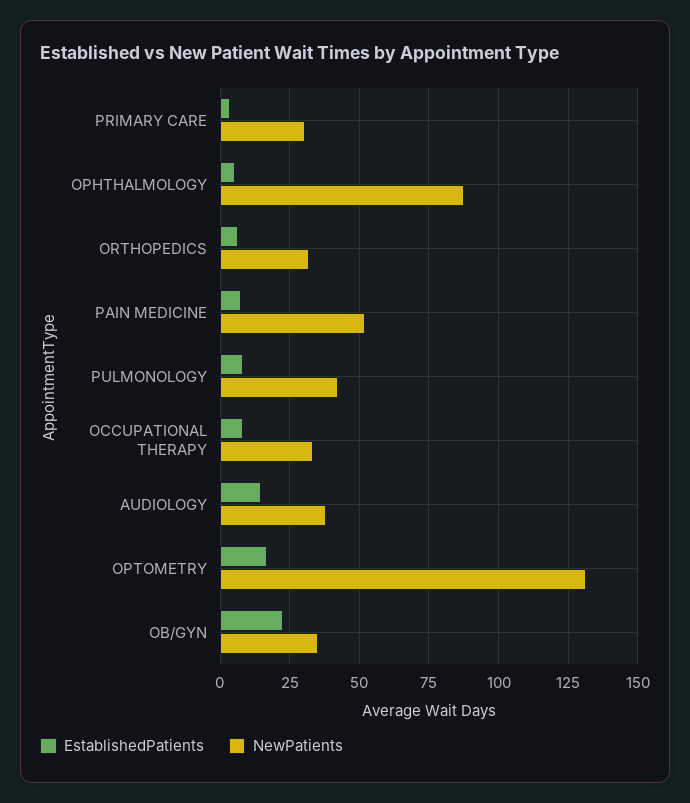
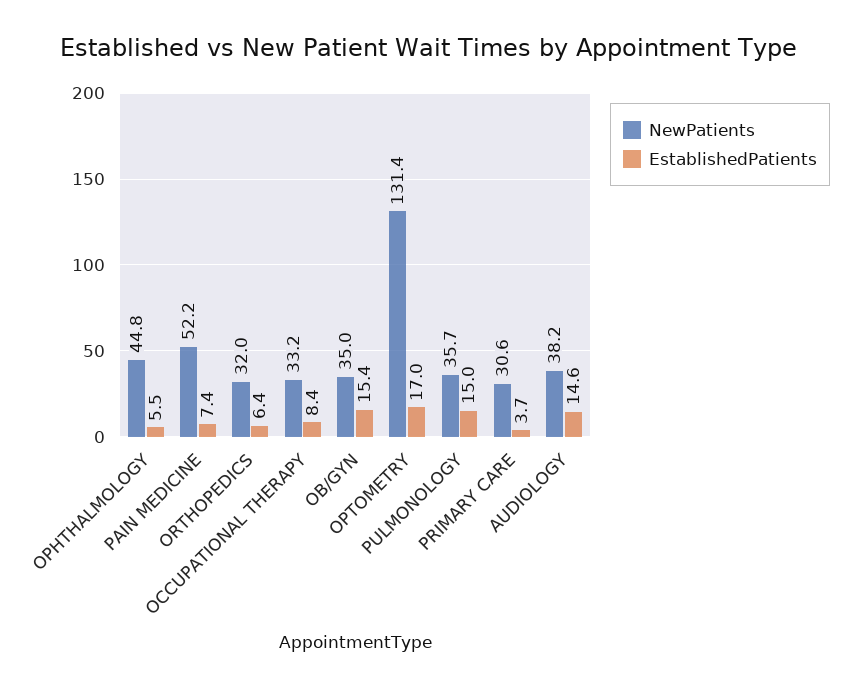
  {
    "EstablishedPatients": {
      "PRIMARY CARE": 3.7,
      "OPHTHALMOLOGY": 5.5,
      "ORTHOPEDICS": 6.4,
      "PAIN MEDICINE": 7.4,
-     "PULMONOLOGY": 7.5,
+     "PULMONOLOGY": 15,
      "OCCUPATIONAL THERAPY": 8.4,
      "AUDIOLOGY": 14.6,
      "OPTOMETRY": 17,
-     "OB/GYN": 22.5
+     "OB/GYN": 15.4
    },
    "NewPatients": {
      "PRIMARY CARE": 30.6,
-     "OPHTHALMOLOGY": 87.5,
+     "OPHTHALMOLOGY": 44.8,
      "ORTHOPEDICS": 32,
      "PAIN MEDICINE": 52.2,
-     "PULMONOLOGY": 42.5,
+     "PULMONOLOGY": 35.7,
      "OCCUPATIONAL THERAPY": 33.2,
      "AUDIOLOGY": 38.2,
      "OPTOMETRY": 131.4,
      "OB/GYN": 35
    }
  }

